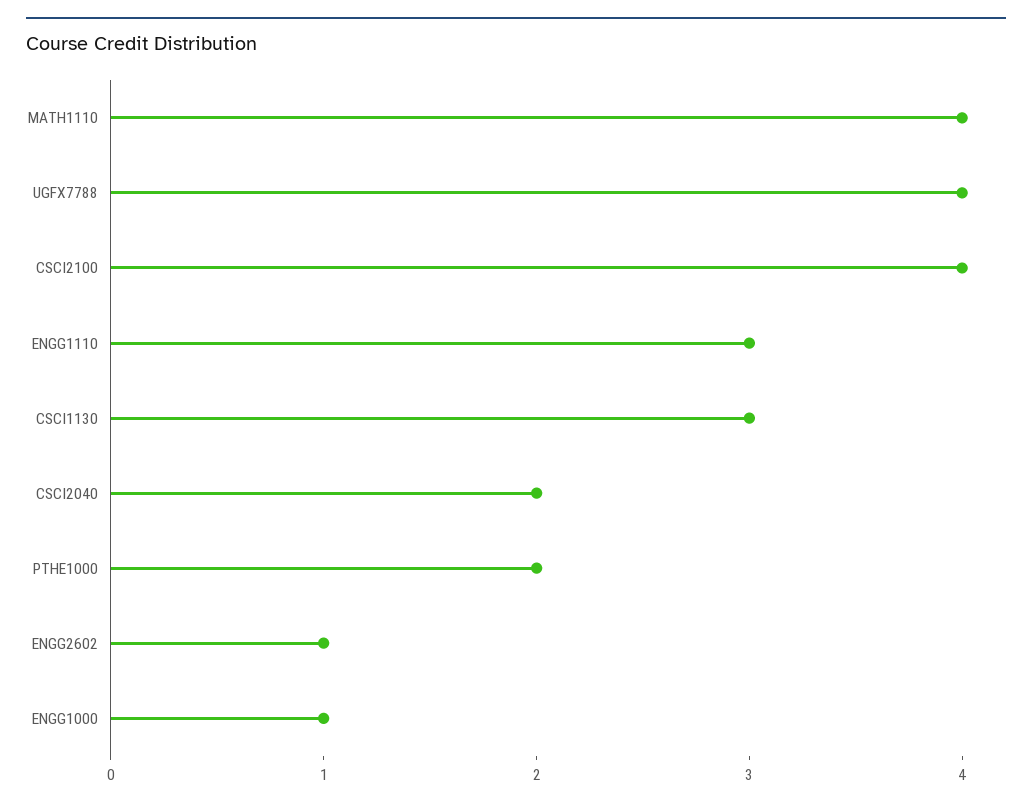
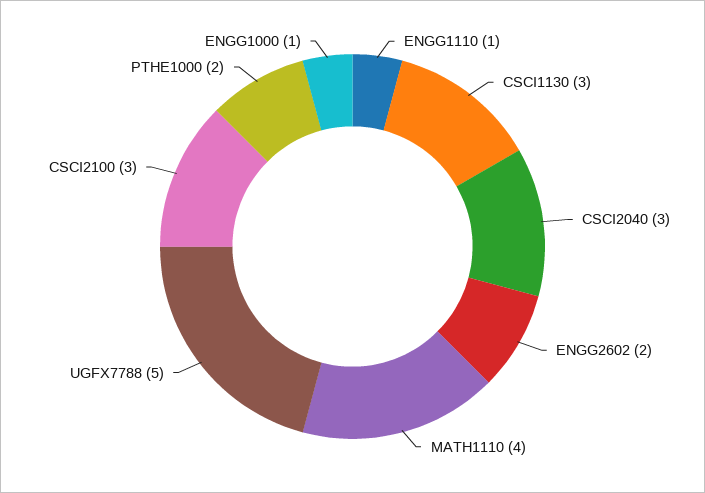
  {
    "MATH1110": 4,
-   "UGFX7788": 4,
+   "UGFX7788": 5,
-   "CSCI2100": 4,
+   "CSCI2100": 3,
-   "ENGG1110": 3,
+   "ENGG1110": 1,
    "CSCI1130": 3,
-   "CSCI2040": 2,
+   "CSCI2040": 3,
    "PTHE1000": 2,
-   "ENGG2602": 1,
+   "ENGG2602": 2,
    "ENGG1000": 1
  }

